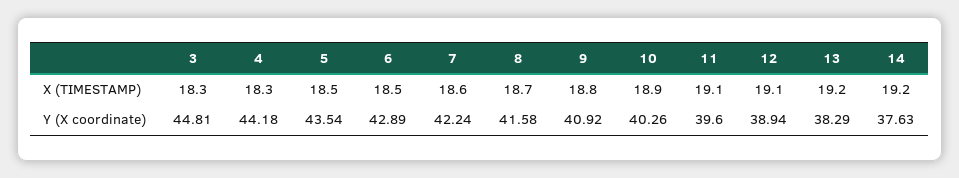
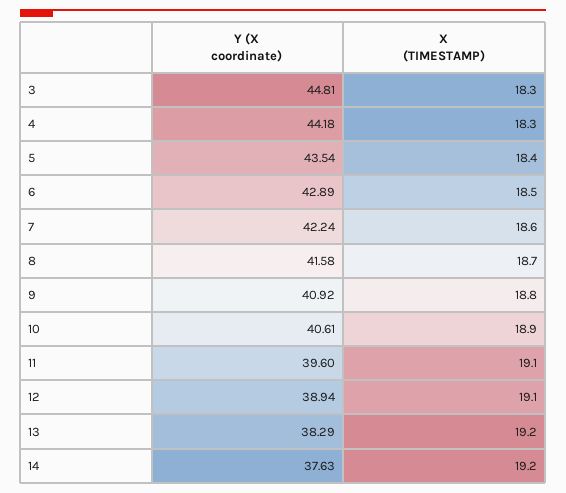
  {
    "3": {
      "X (TIMESTAMP)": 18.3,
      "Y (X coordinate)": 44.81
    },
    "4": {
      "X (TIMESTAMP)": 18.3,
      "Y (X coordinate)": 44.18
    },
    "5": {
-     "X (TIMESTAMP)": 18.5,
+     "X (TIMESTAMP)": 18.4,
      "Y (X coordinate)": 43.54
    },
    "6": {
      "X (TIMESTAMP)": 18.5,
      "Y (X coordinate)": 42.89
    },
    "7": {
      "X (TIMESTAMP)": 18.6,
      "Y (X coordinate)": 42.24
    },
    "8": {
      "X (TIMESTAMP)": 18.7,
      "Y (X coordinate)": 41.58
    },
    "9": {
      "X (TIMESTAMP)": 18.8,
      "Y (X coordinate)": 40.92
    },
    "10": {
      "X (TIMESTAMP)": 18.9,
-     "Y (X coordinate)": 40.26
+     "Y (X coordinate)": 40.61
    },
    "11": {
      "X (TIMESTAMP)": 19.1,
      "Y (X coordinate)": 39.6
    },
    "12": {
      "X (TIMESTAMP)": 19.1,
      "Y (X coordinate)": 38.94
    },
    "13": {
      "X (TIMESTAMP)": 19.2,
      "Y (X coordinate)": 38.29
    },
    "14": {
      "X (TIMESTAMP)": 19.2,
      "Y (X coordinate)": 37.63
    }
  }

